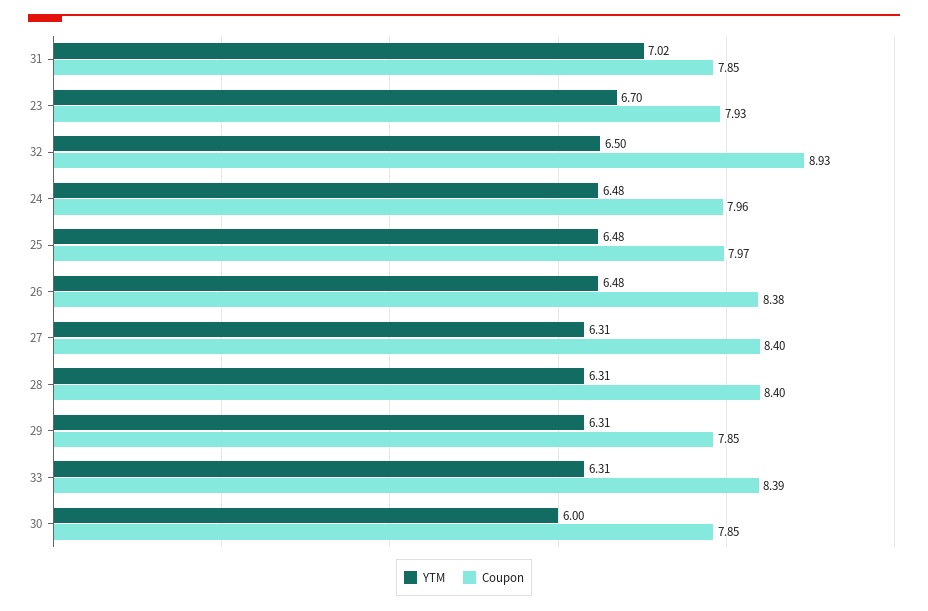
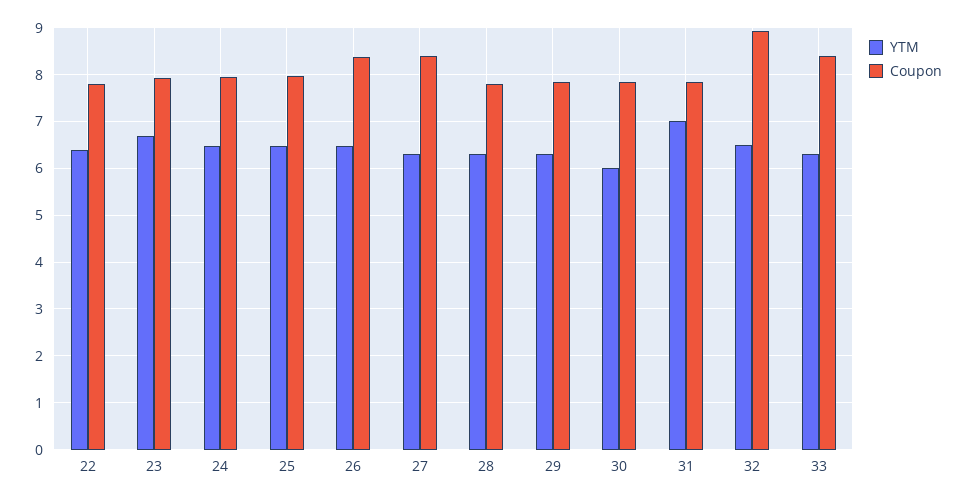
  {
    "YTM": {
      "31": 7.02,
      "23": 6.7,
      "32": 6.5,
      "24": 6.48,
      "25": 6.48,
      "26": 6.48,
      "27": 6.31,
      "28": 6.31,
      "29": 6.31,
      "33": 6.31,
-     "30": 6
+     "30": 6,
+     "22": 6.4
    },
    "Coupon": {
      "31": 7.85,
      "23": 7.93,
      "32": 8.93,
      "24": 7.96,
      "25": 7.97,
      "26": 8.38,
      "27": 8.4,
-     "28": 8.4,
+     "28": 7.8,
      "29": 7.85,
      "33": 8.39,
-     "30": 7.85
+     "30": 7.85,
+     "22": 7.8
    }
  }

